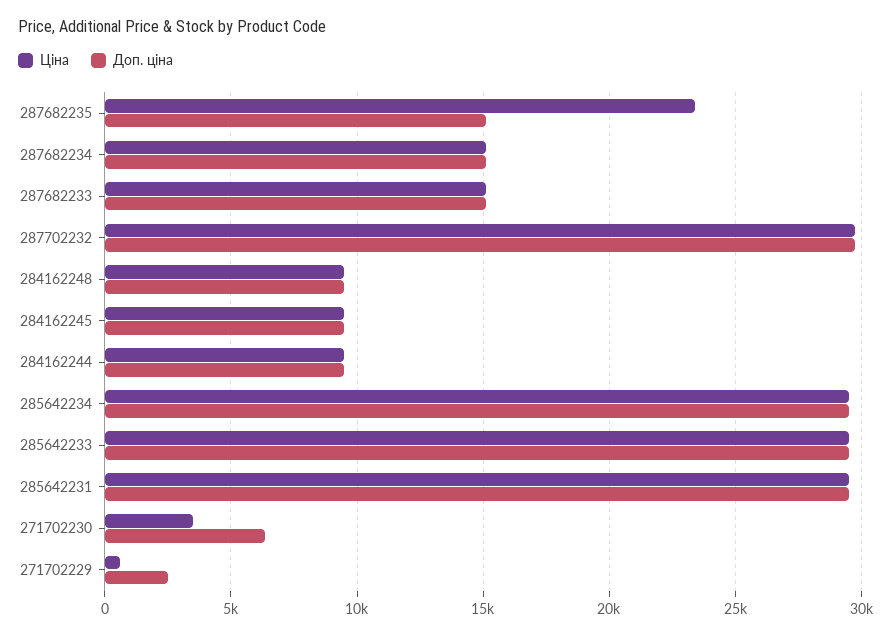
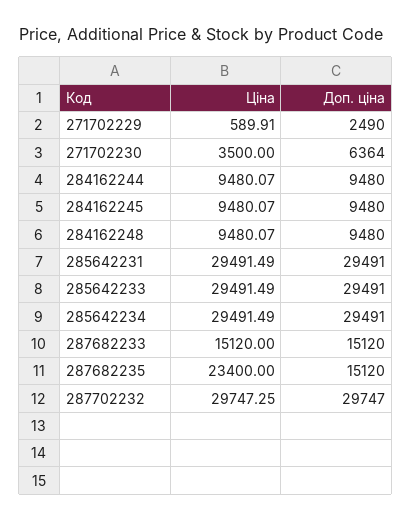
  {
    "Ціна": {
      "287682235": 23400,
-     "287682234": 15000,
      "287682233": 15120,
      "287702232": 29747.25,
      "284162248": 9480.07,
      "284162245": 9480.07,
      "284162244": 9480.07,
      "285642234": 29491.49,
      "285642233": 29491.49,
      "285642231": 29491.49,
      "271702230": 3500,
      "271702229": 589.91
    },
    "Доп. ціна": {
      "287682235": 15120,
-     "287682234": 15000,
      "287682233": 15120,
      "287702232": 29747,
      "284162248": 9480,
      "284162245": 9480,
      "284162244": 9480,
      "285642234": 29491,
      "285642233": 29491,
      "285642231": 29491,
      "271702230": 6364,
      "271702229": 2490
    }
  }

